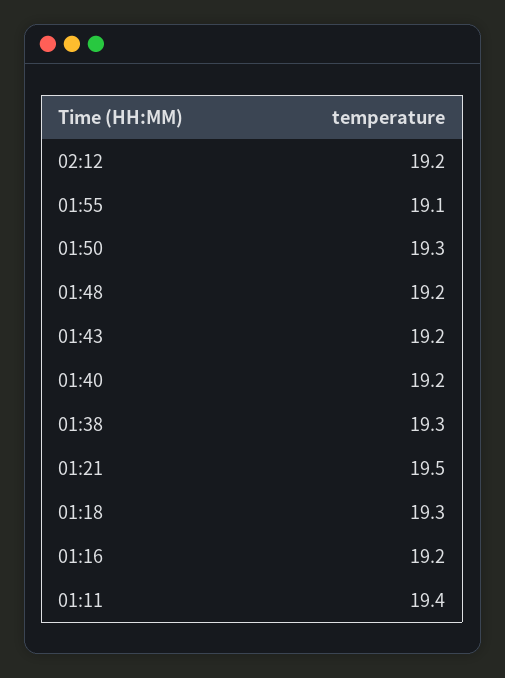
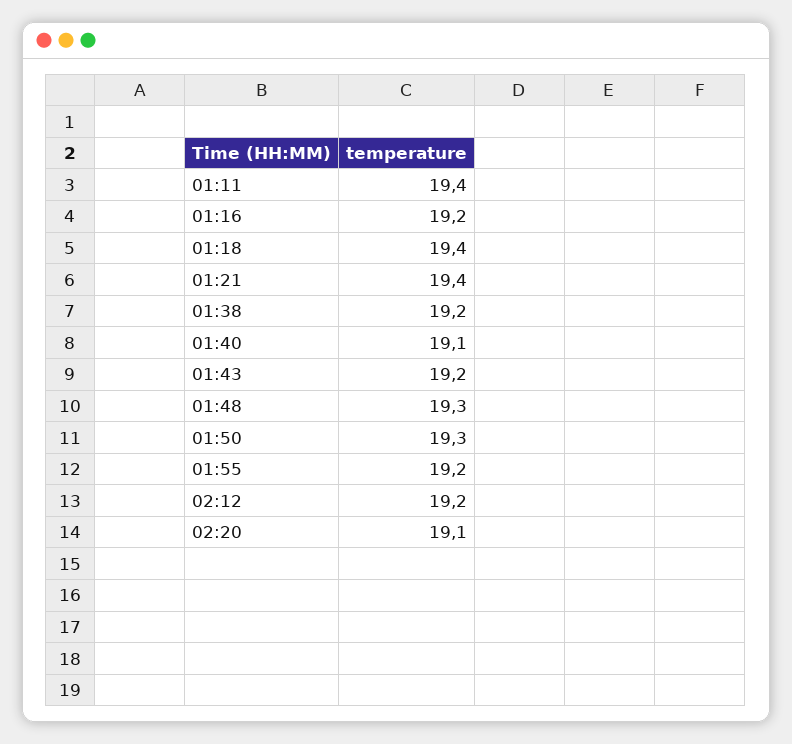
  {
    "02:12": 19.2,
-   "01:55": 19.1,
+   "01:55": 19.2,
    "01:50": 19.3,
-   "01:48": 19.2,
+   "01:48": 19.3,
    "01:43": 19.2,
-   "01:40": 19.2,
+   "01:40": 19.1,
-   "01:38": 19.3,
+   "01:38": 19.2,
-   "01:21": 19.5,
+   "01:21": 19.4,
-   "01:18": 19.3,
+   "01:18": 19.4,
    "01:16": 19.2,
-   "01:11": 19.4
+   "01:11": 19.4,
+   "02:20": 19.1
  }

